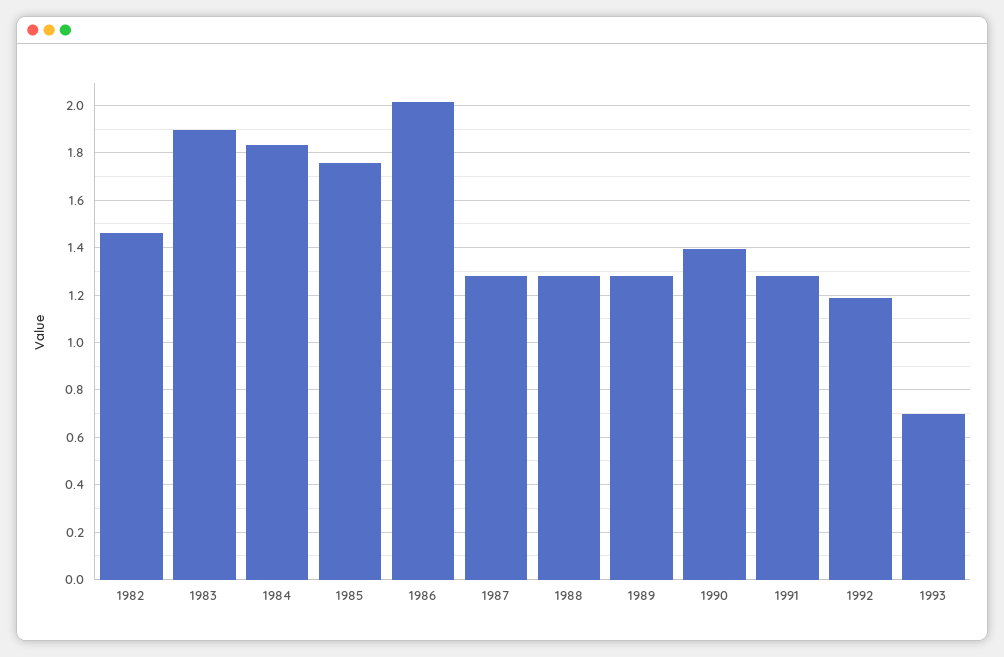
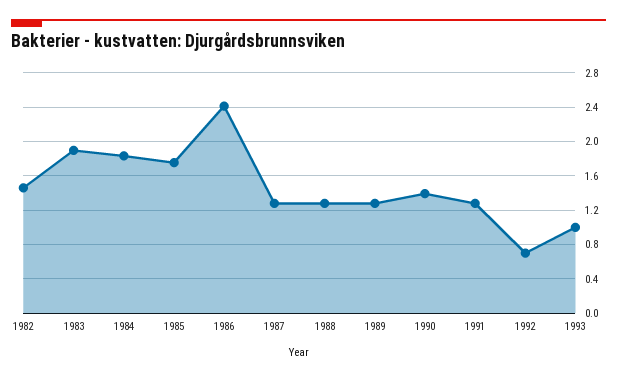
  {
    "1982": 1.45,
    "1983": 1.9,
    "1984": 1.85,
    "1985": 1.75,
-   "1986": 2,
+   "1986": 2.4,
    "1987": 1.3,
    "1988": 1.3,
    "1989": 1.3,
    "1990": 1.4,
    "1991": 1.3,
-   "1992": 1.2,
+   "1992": 0.7,
-   "1993": 0.7
+   "1993": 1
  }

